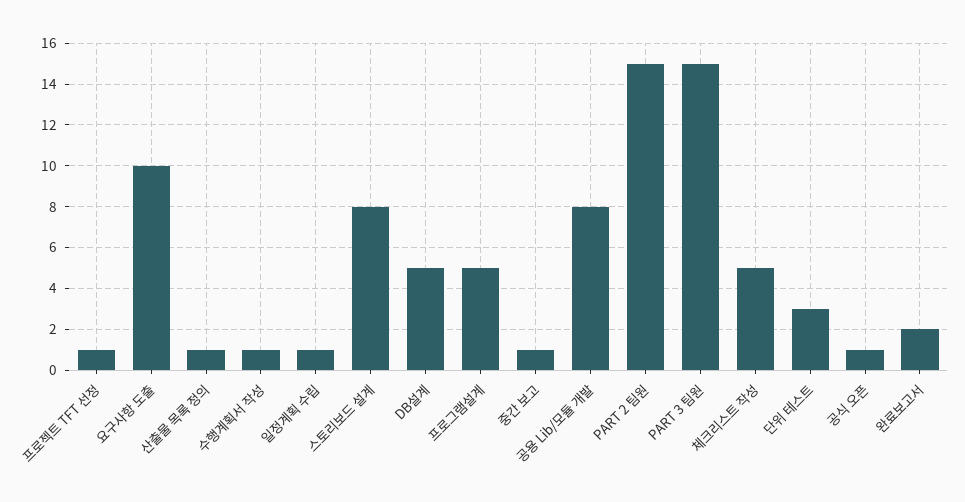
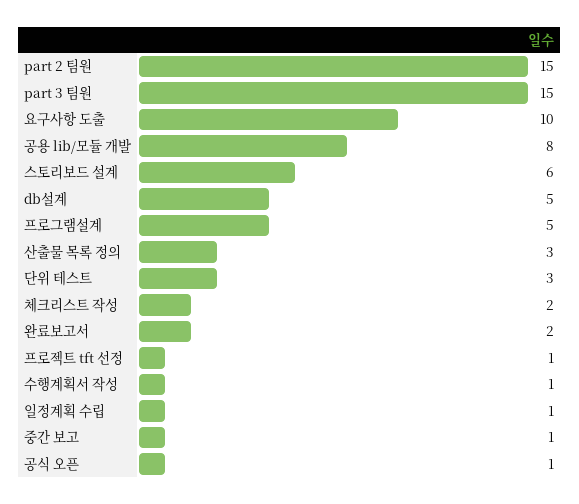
  {
    "프로젝트 TFT 선정": 1,
    "요구사항 도출": 10,
-   "산출물 목록 정의": 1,
+   "산출물 목록 정의": 3,
    "수행계획서 작성": 1,
    "일정계획 수립": 1,
-   "스토리보드 설계": 8,
+   "스토리보드 설계": 6,
    "DB설계": 5,
    "프로그램설계": 5,
    "중간 보고": 1,
    "공용 Lib/모듈 개발": 8,
    "PART 2 팀원": 15,
    "PART 3 팀원": 15,
-   "체크리스트 작성": 5,
+   "체크리스트 작성": 2,
    "단위 테스트": 3,
    "공식 오픈": 1,
    "완료보고서": 2
  }

